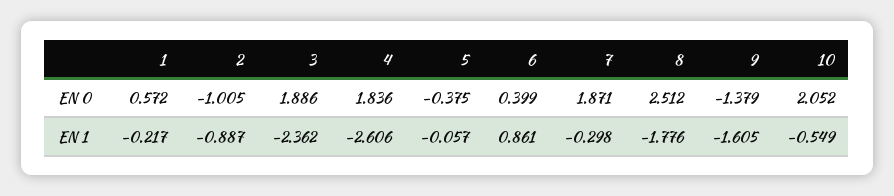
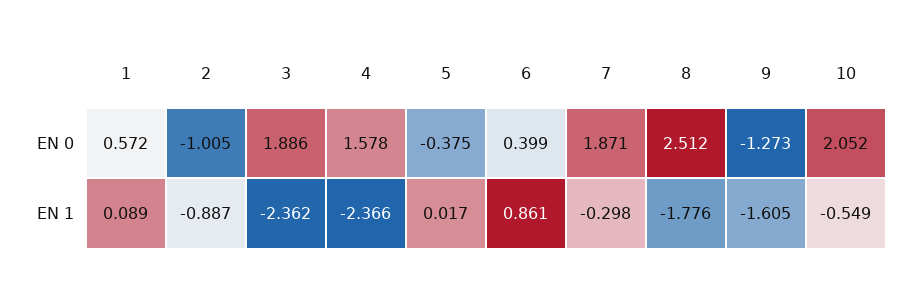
  {
    "1": {
      "EN 0": 0.572,
-     "EN 1": -0.217
+     "EN 1": 0.089
    },
    "2": {
      "EN 0": -1.005,
      "EN 1": -0.887
    },
    "3": {
      "EN 0": 1.886,
      "EN 1": -2.362
    },
    "4": {
-     "EN 0": 1.836,
+     "EN 0": 1.578,
-     "EN 1": -2.606
+     "EN 1": -2.366
    },
    "5": {
      "EN 0": -0.375,
-     "EN 1": -0.057
+     "EN 1": 0.017
    },
    "6": {
      "EN 0": 0.399,
      "EN 1": 0.861
    },
    "7": {
      "EN 0": 1.871,
      "EN 1": -0.298
    },
    "8": {
      "EN 0": 2.512,
      "EN 1": -1.776
    },
    "9": {
-     "EN 0": -1.379,
+     "EN 0": -1.273,
      "EN 1": -1.605
    },
    "10": {
      "EN 0": 2.052,
      "EN 1": -0.549
    }
  }

